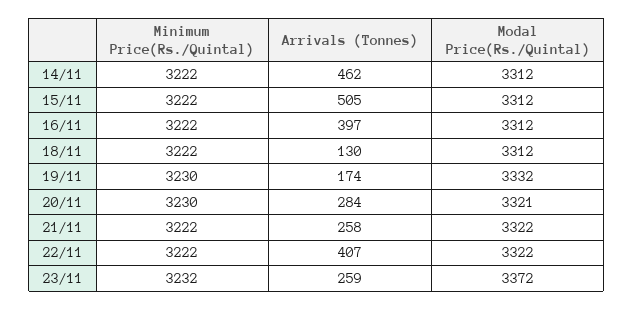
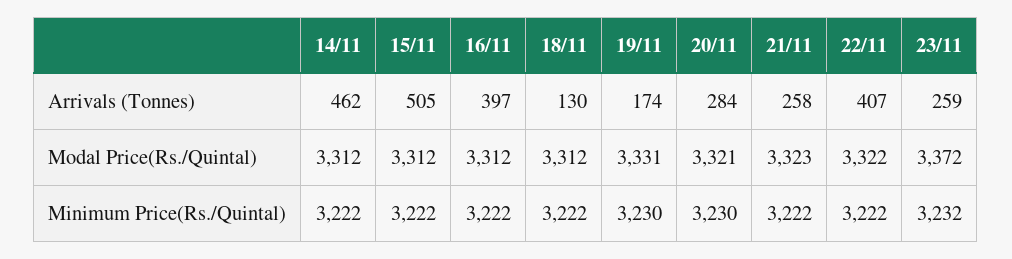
  {
    "Minimum Price(Rs./Quintal)": {
      "14/11": 3222,
      "15/11": 3222,
      "16/11": 3222,
      "18/11": 3222,
      "19/11": 3230,
      "20/11": 3230,
      "21/11": 3222,
      "22/11": 3222,
      "23/11": 3232
    },
    "Arrivals (Tonnes)": {
      "14/11": 462,
      "15/11": 505,
      "16/11": 397,
      "18/11": 130,
      "19/11": 174,
      "20/11": 284,
      "21/11": 258,
      "22/11": 407,
      "23/11": 259
    },
    "Modal Price(Rs./Quintal)": {
      "14/11": 3312,
      "15/11": 3312,
      "16/11": 3312,
      "18/11": 3312,
-     "19/11": 3332,
+     "19/11": 3331,
      "20/11": 3321,
-     "21/11": 3322,
+     "21/11": 3323,
      "22/11": 3322,
      "23/11": 3372
    }
  }

